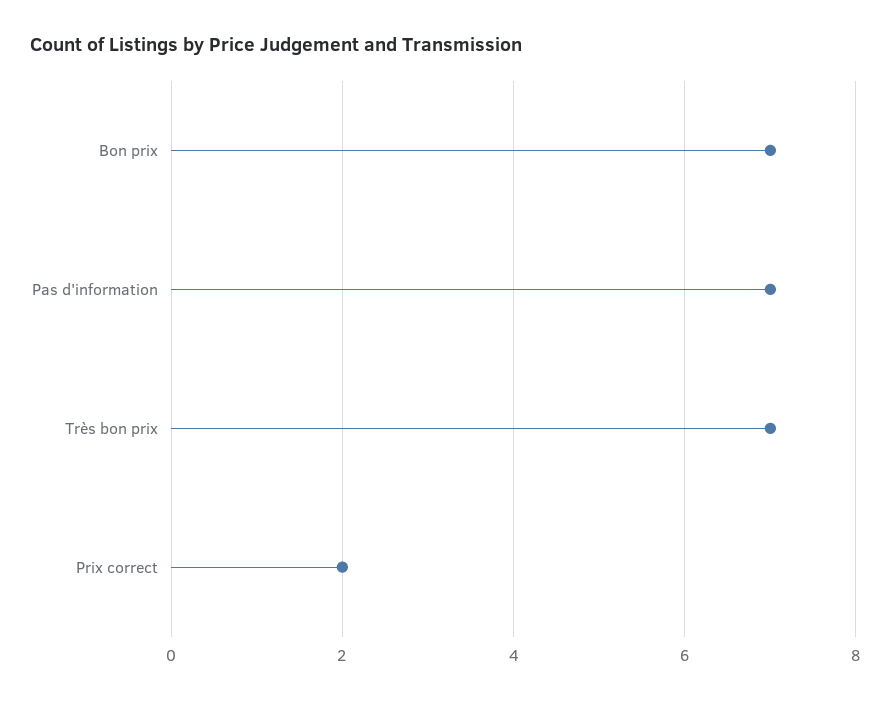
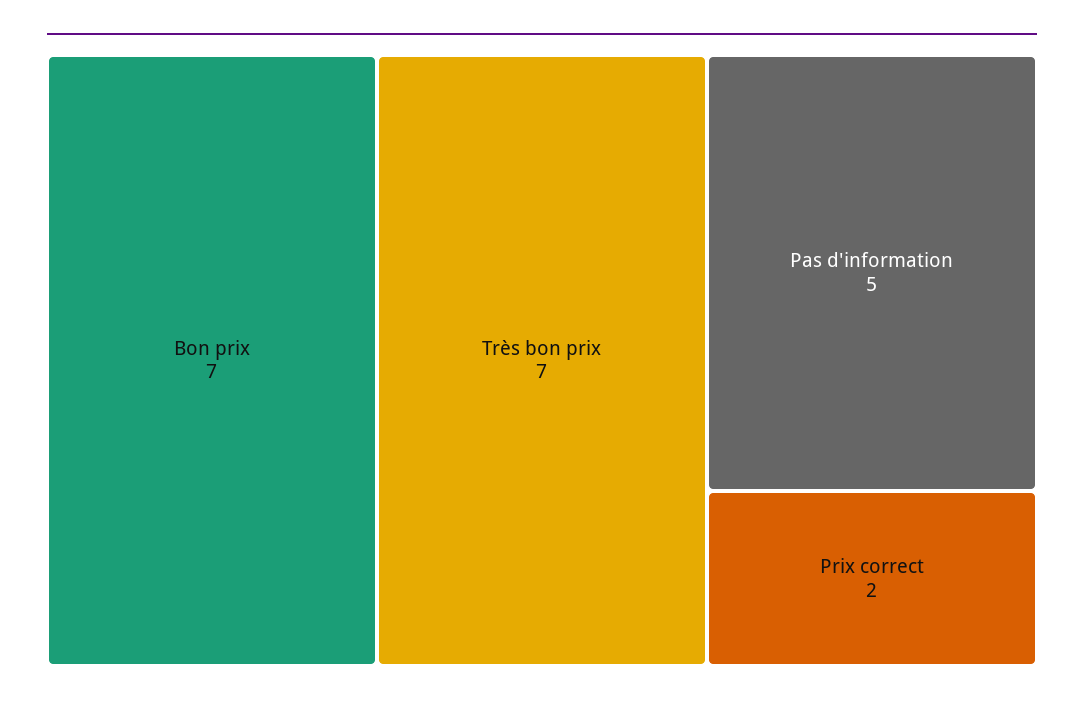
  {
    "Bon prix": 7,
-   "Pas d'information": 7,
+   "Pas d'information": 5,
    "Très bon prix": 7,
    "Prix correct": 2
  }

